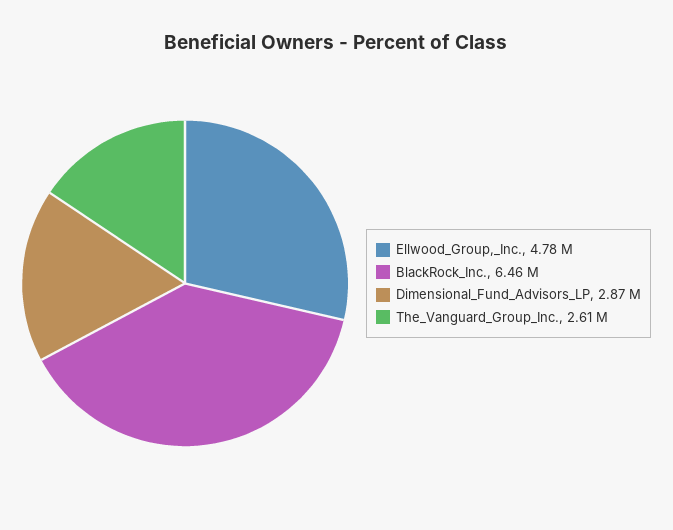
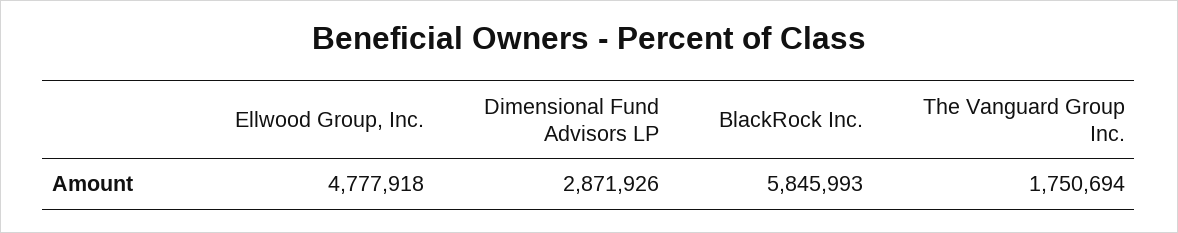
  {
    "Ellwood_Group,_Inc.": 4777918,
-   "BlackRock_Inc.": 6460000,
+   "BlackRock_Inc.": 5845993,
    "Dimensional_Fund_Advisors_LP": 2871926,
-   "The_Vanguard_Group_Inc.": 2610000
+   "The_Vanguard_Group_Inc.": 1750694
  }

